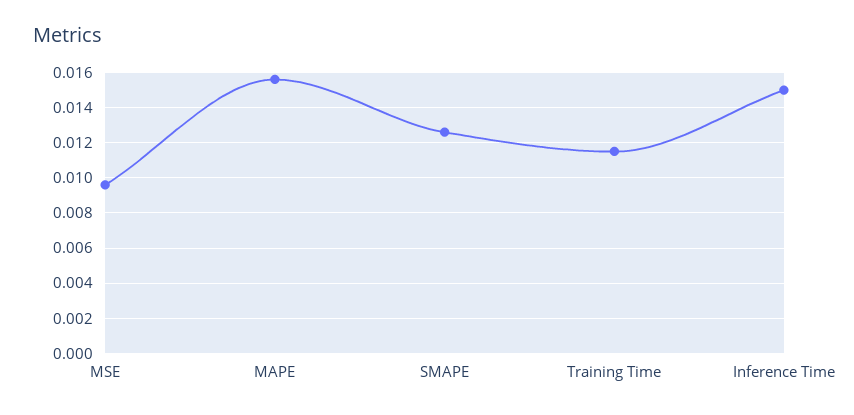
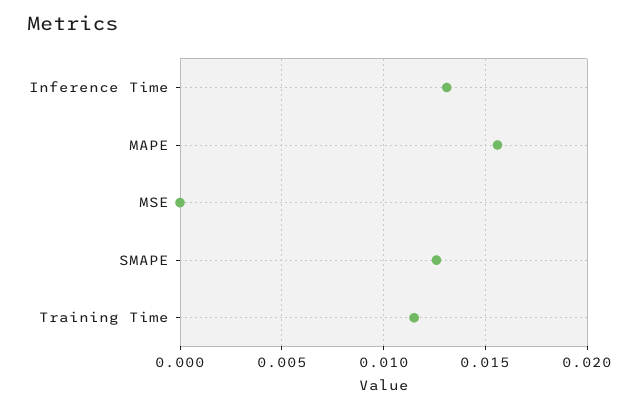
  {
-   "MSE": 0.0095,
+   "MSE": 0,
    "MAPE": 0.0155,
    "SMAPE": 0.0125,
    "Training Time": 0.0115,
-   "Inference Time": 0.015
+   "Inference Time": 0.013
  }

